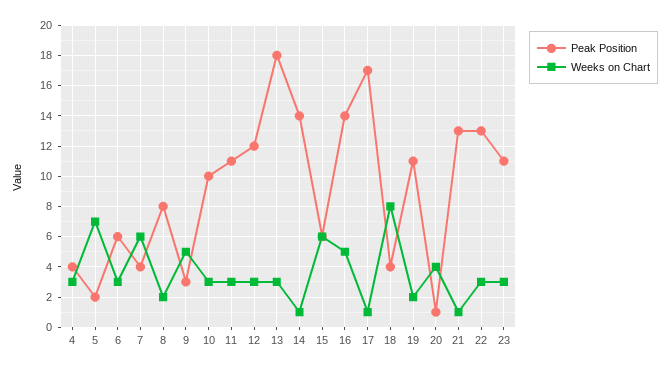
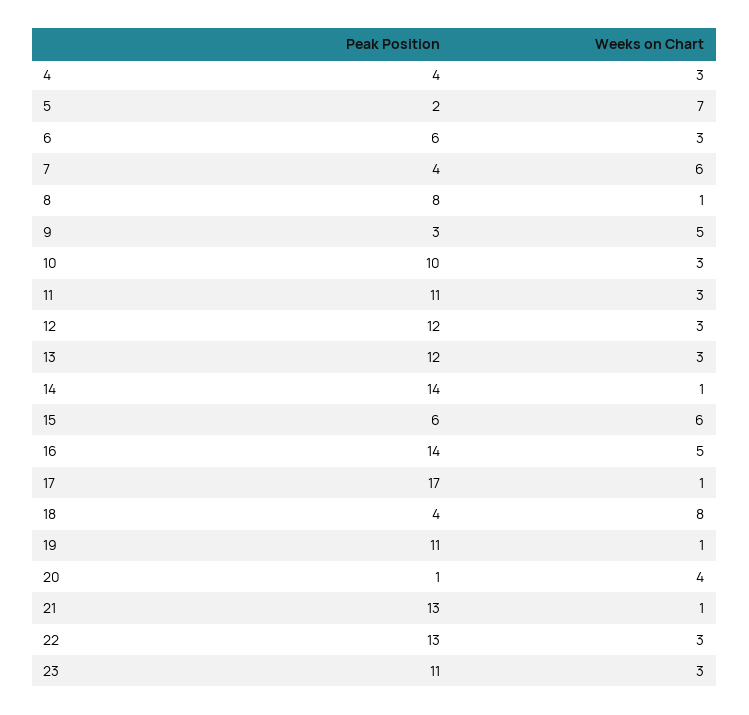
  {
    "Peak Position": {
      "4": 4,
      "5": 2,
      "6": 6,
      "7": 4,
      "8": 8,
      "9": 3,
      "10": 10,
      "11": 11,
      "12": 12,
-     "13": 18,
+     "13": 12,
      "14": 14,
      "15": 6,
      "16": 14,
      "17": 17,
      "18": 4,
      "19": 11,
      "20": 1,
      "21": 13,
      "22": 13,
      "23": 11
    },
    "Weeks on Chart": {
      "4": 3,
      "5": 7,
      "6": 3,
      "7": 6,
-     "8": 2,
+     "8": 1,
      "9": 5,
      "10": 3,
      "11": 3,
      "12": 3,
      "13": 3,
      "14": 1,
      "15": 6,
      "16": 5,
      "17": 1,
      "18": 8,
-     "19": 2,
+     "19": 1,
      "20": 4,
      "21": 1,
      "22": 3,
      "23": 3
    }
  }

